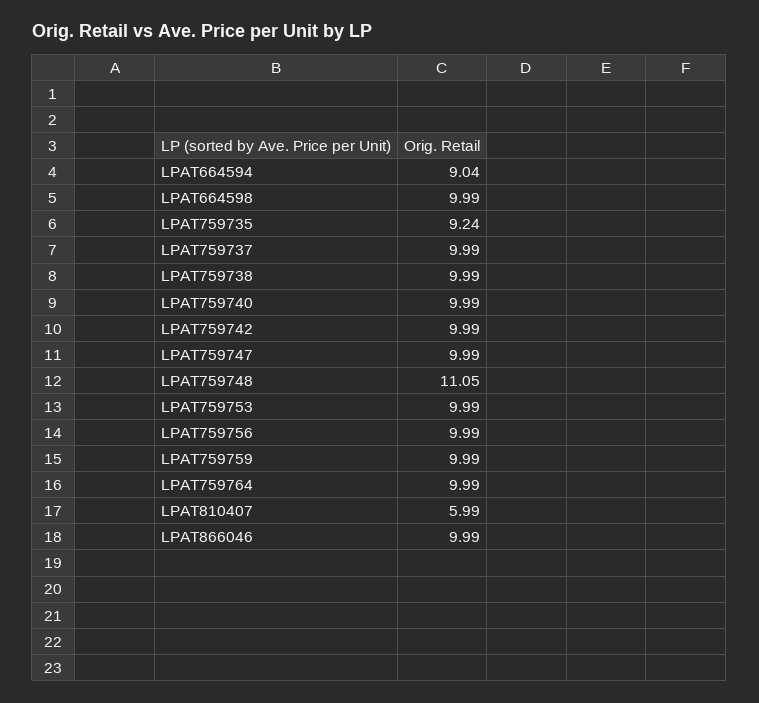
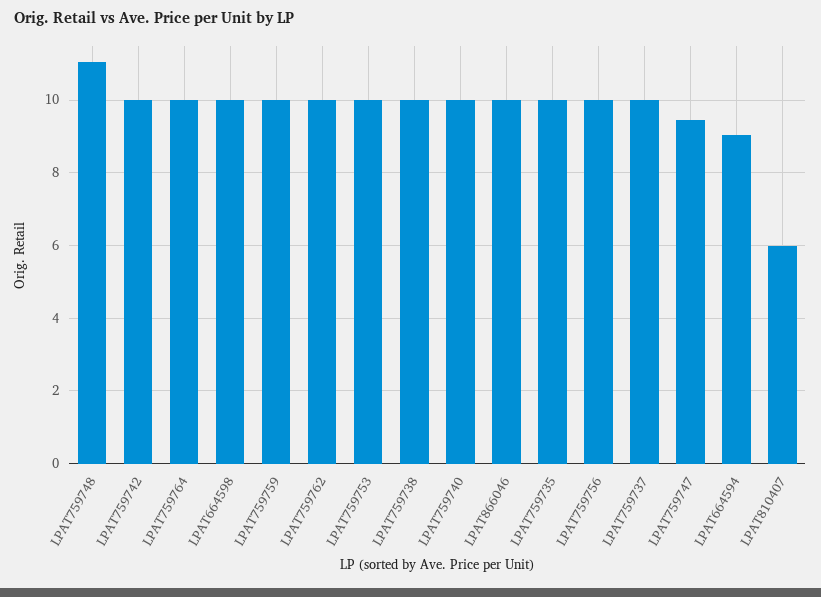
  {
    "LPAT664594": 9.04,
    "LPAT664598": 9.99,
-   "LPAT759735": 9.24,
+   "LPAT759735": 10,
    "LPAT759737": 9.99,
    "LPAT759738": 9.99,
    "LPAT759740": 9.99,
    "LPAT759742": 9.99,
-   "LPAT759747": 9.99,
+   "LPAT759747": 9.4,
    "LPAT759748": 11.05,
    "LPAT759753": 9.99,
    "LPAT759756": 9.99,
    "LPAT759759": 9.99,
    "LPAT759764": 9.99,
    "LPAT810407": 5.99,
-   "LPAT866046": 9.99
+   "LPAT866046": 9.99,
+   "LPAT759762": 10
  }

